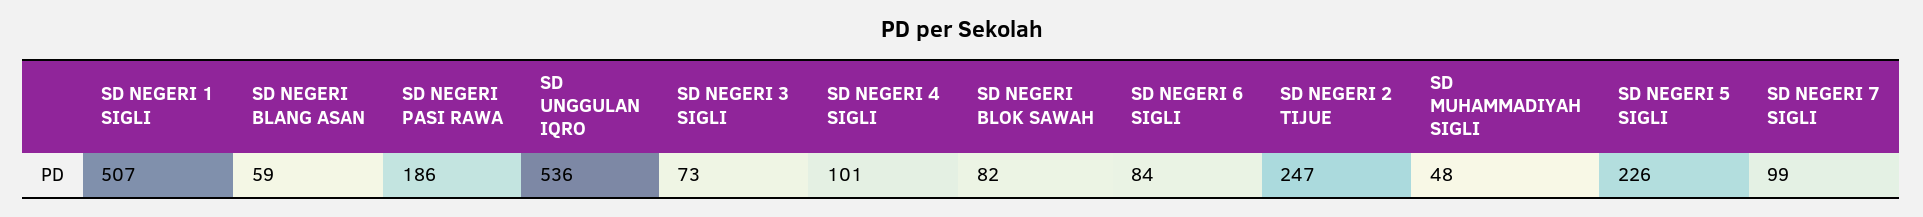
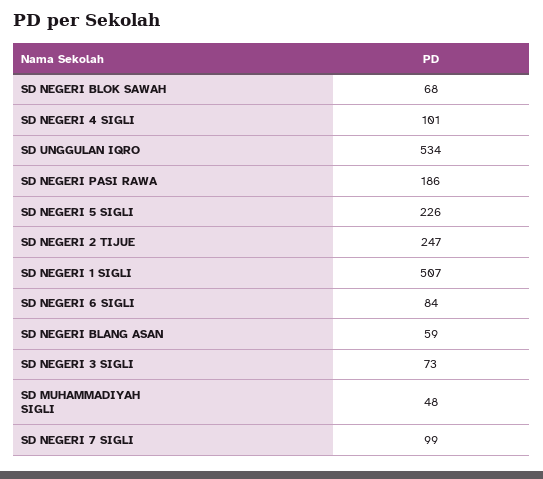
  {
    "SD NEGERI 1 SIGLI": 507,
    "SD NEGERI BLANG ASAN": 59,
    "SD NEGERI PASI RAWA": 186,
-   "SD UNGGULAN IQRO": 536,
+   "SD UNGGULAN IQRO": 534,
    "SD NEGERI 3 SIGLI": 73,
    "SD NEGERI 4 SIGLI": 101,
-   "SD NEGERI BLOK SAWAH": 82,
+   "SD NEGERI BLOK SAWAH": 68,
    "SD NEGERI 6 SIGLI": 84,
    "SD NEGERI 2 TIJUE": 247,
    "SD MUHAMMADIYAH SIGLI": 48,
    "SD NEGERI 5 SIGLI": 226,
    "SD NEGERI 7 SIGLI": 99
  }

